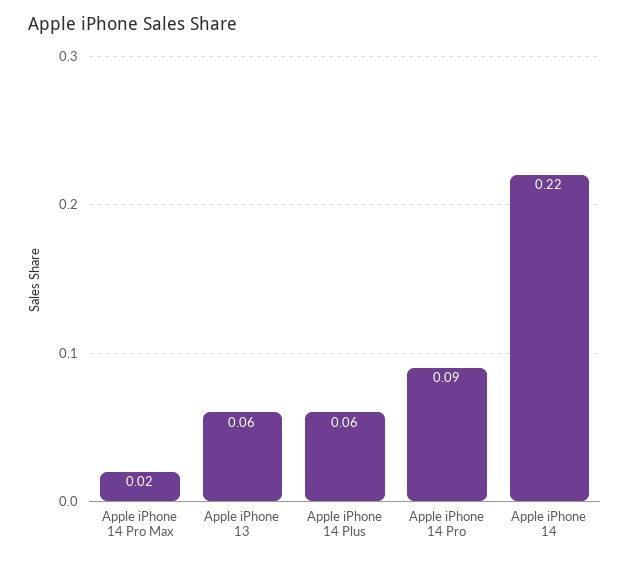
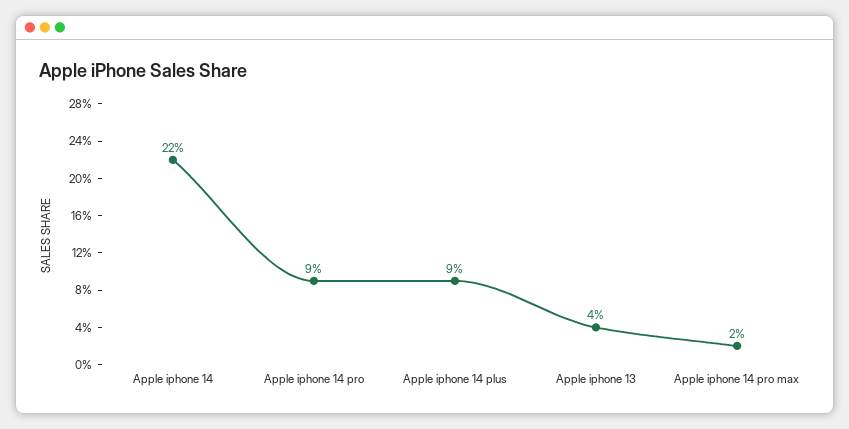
  {
    "Apple iPhone 14 Pro Max": 0.02,
-   "Apple iPhone 13": 0.06,
+   "Apple iPhone 13": 0.04,
-   "Apple iPhone 14 Plus": 0.06,
+   "Apple iPhone 14 Plus": 0.09,
    "Apple iPhone 14 Pro": 0.09,
    "Apple iPhone 14": 0.22
  }

